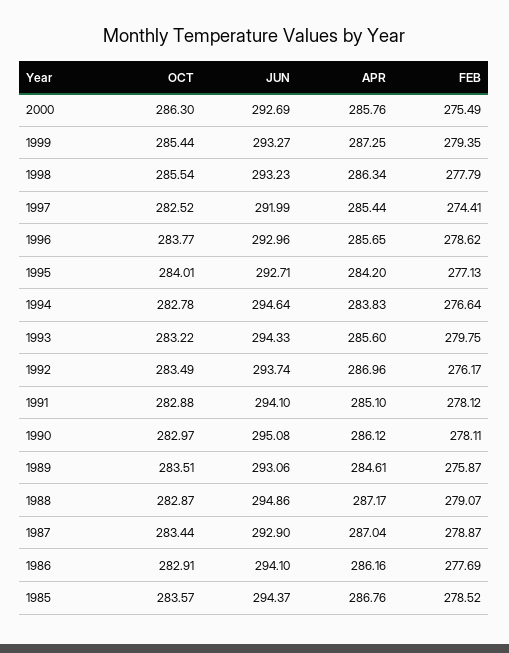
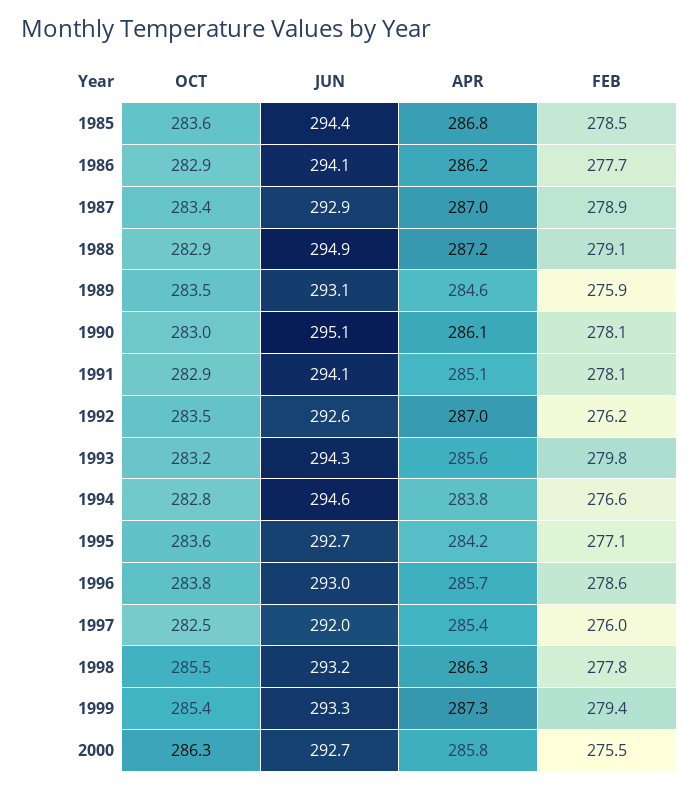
  {
    "OCT": {
      "2000": 286.3,
      "1999": 285.44,
      "1998": 285.54,
      "1997": 282.52,
      "1996": 283.77,
-     "1995": 284.01,
+     "1995": 283.6,
      "1994": 282.78,
      "1993": 283.22,
      "1992": 283.49,
      "1991": 282.88,
      "1990": 282.97,
      "1989": 283.51,
      "1988": 282.87,
      "1987": 283.44,
      "1986": 282.91,
      "1985": 283.57
    },
    "JUN": {
      "2000": 292.69,
      "1999": 293.27,
      "1998": 293.23,
      "1997": 291.99,
      "1996": 292.96,
      "1995": 292.71,
      "1994": 294.64,
      "1993": 294.33,
-     "1992": 293.74,
+     "1992": 292.6,
      "1991": 294.1,
      "1990": 295.08,
      "1989": 293.06,
      "1988": 294.86,
      "1987": 292.9,
      "1986": 294.1,
      "1985": 294.37
    },
    "APR": {
      "2000": 285.76,
      "1999": 287.25,
      "1998": 286.34,
      "1997": 285.44,
      "1996": 285.65,
      "1995": 284.2,
      "1994": 283.83,
      "1993": 285.6,
      "1992": 286.96,
      "1991": 285.1,
      "1990": 286.12,
      "1989": 284.61,
      "1988": 287.17,
      "1987": 287.04,
      "1986": 286.16,
      "1985": 286.76
    },
    "FEB": {
      "2000": 275.49,
      "1999": 279.35,
      "1998": 277.79,
-     "1997": 274.41,
+     "1997": 276,
      "1996": 278.62,
      "1995": 277.13,
      "1994": 276.64,
      "1993": 279.75,
      "1992": 276.17,
      "1991": 278.12,
      "1990": 278.11,
      "1989": 275.87,
      "1988": 279.07,
      "1987": 278.87,
      "1986": 277.69,
      "1985": 278.52
    }
  }

